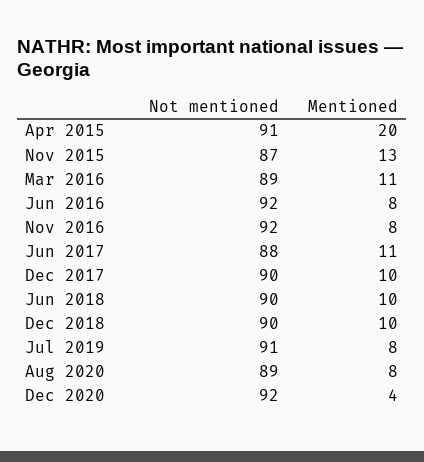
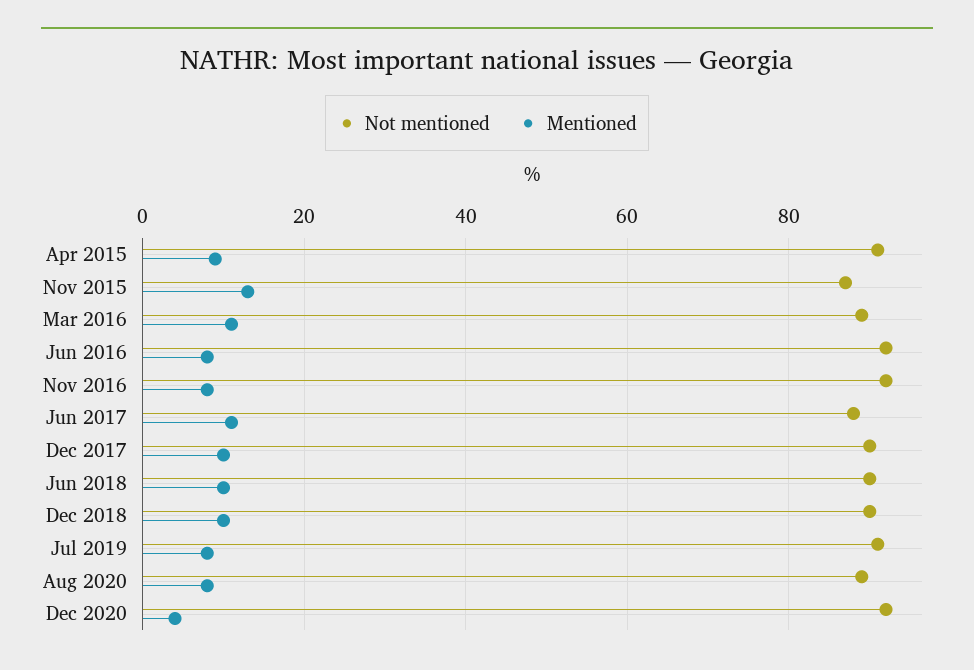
  {
    "Not mentioned": {
      "Apr 2015": 91,
      "Nov 2015": 87,
      "Mar 2016": 89,
      "Jun 2016": 92,
      "Nov 2016": 92,
      "Jun 2017": 88,
      "Dec 2017": 90,
      "Jun 2018": 90,
      "Dec 2018": 90,
      "Jul 2019": 91,
      "Aug 2020": 89,
      "Dec 2020": 92
    },
    "Mentioned": {
-     "Apr 2015": 20,
+     "Apr 2015": 10,
      "Nov 2015": 13,
      "Mar 2016": 11,
      "Jun 2016": 8,
      "Nov 2016": 8,
      "Jun 2017": 11,
      "Dec 2017": 10,
      "Jun 2018": 10,
      "Dec 2018": 10,
      "Jul 2019": 8,
      "Aug 2020": 8,
      "Dec 2020": 4
    }
  }

